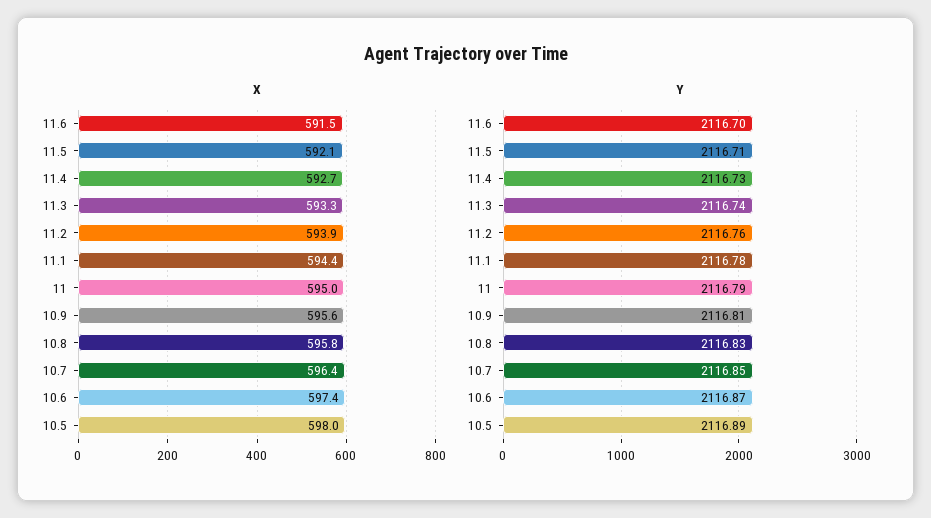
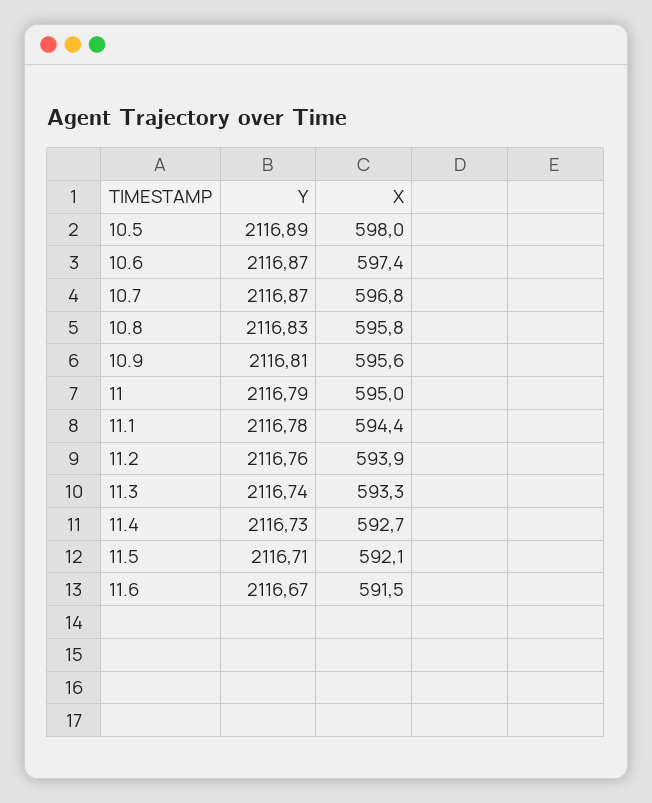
  {
    "X": {
      "11.6": 591.5,
      "11.5": 592.1,
      "11.4": 592.7,
      "11.3": 593.3,
      "11.2": 593.9,
      "11.1": 594.4,
      "11": 595,
      "10.9": 595.6,
      "10.8": 595.8,
-     "10.7": 596.4,
+     "10.7": 596.8,
      "10.6": 597.4,
      "10.5": 598
    },
    "Y": {
-     "11.6": 2116.7,
+     "11.6": 2116.67,
      "11.5": 2116.71,
      "11.4": 2116.73,
      "11.3": 2116.74,
      "11.2": 2116.76,
      "11.1": 2116.78,
      "11": 2116.79,
      "10.9": 2116.81,
      "10.8": 2116.83,
-     "10.7": 2116.85,
+     "10.7": 2116.87,
      "10.6": 2116.87,
      "10.5": 2116.89
    }
  }

